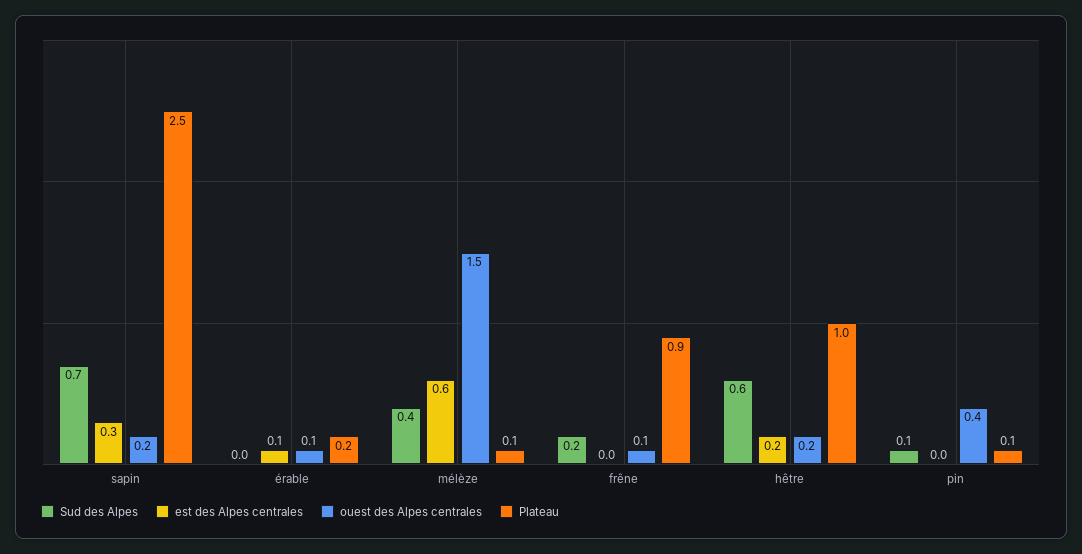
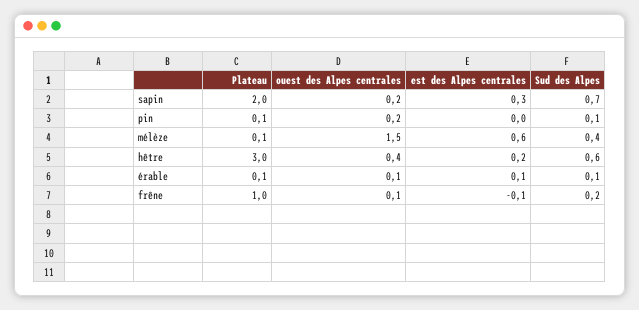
  {
    "Sud des Alpes": {
      "sapin": 0.7,
-     "érable": 0,
+     "érable": 0.1,
      "mélèze": 0.4,
      "frêne": 0.2,
      "hêtre": 0.6,
      "pin": 0.1
    },
    "est des Alpes centrales": {
      "sapin": 0.3,
      "érable": 0.1,
      "mélèze": 0.6,
-     "frêne": 0,
+     "frêne": -0.1,
      "hêtre": 0.2,
      "pin": 0
    },
    "ouest des Alpes centrales": {
      "sapin": 0.2,
      "érable": 0.1,
      "mélèze": 1.5,
      "frêne": 0.1,
-     "hêtre": 0.2,
+     "hêtre": 0.4,
-     "pin": 0.4
+     "pin": 0.2
    },
    "Plateau": {
-     "sapin": 2.5,
+     "sapin": 2,
-     "érable": 0.2,
+     "érable": 0.1,
      "mélèze": 0.1,
-     "frêne": 0.9,
+     "frêne": 1,
-     "hêtre": 1,
+     "hêtre": 3,
      "pin": 0.1
    }
  }

